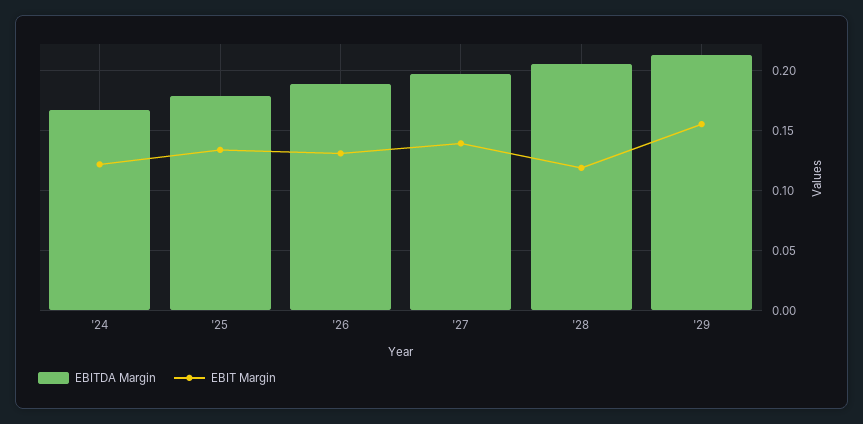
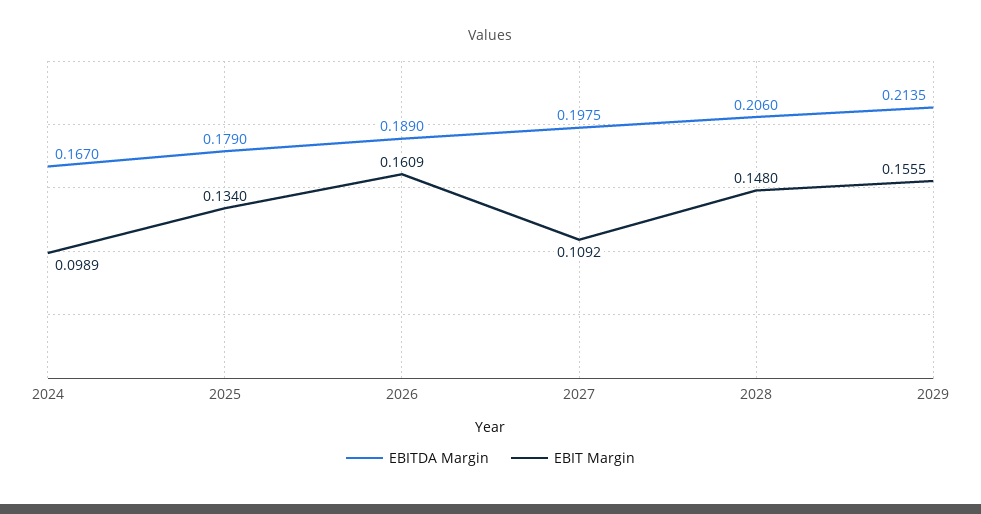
  {
    "EBITDA Margin": {
      "'24": 0.167,
      "'25": 0.179,
      "'26": 0.189,
      "'27": 0.1975,
      "'28": 0.206,
      "'29": 0.2135
    },
    "EBIT Margin": {
-     "'24": 0.12,
+     "'24": 0.0989,
      "'25": 0.134,
-     "'26": 0.13,
+     "'26": 0.1609,
-     "'27": 0.14,
+     "'27": 0.1092,
-     "'28": 0.12,
+     "'28": 0.148,
      "'29": 0.1555
    }
  }

